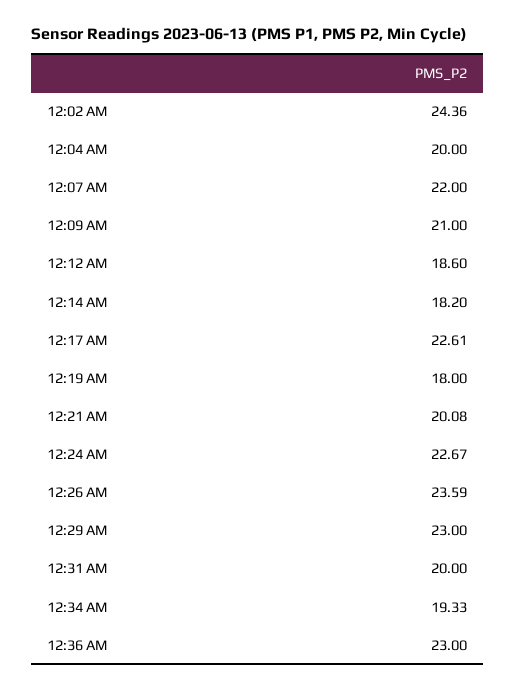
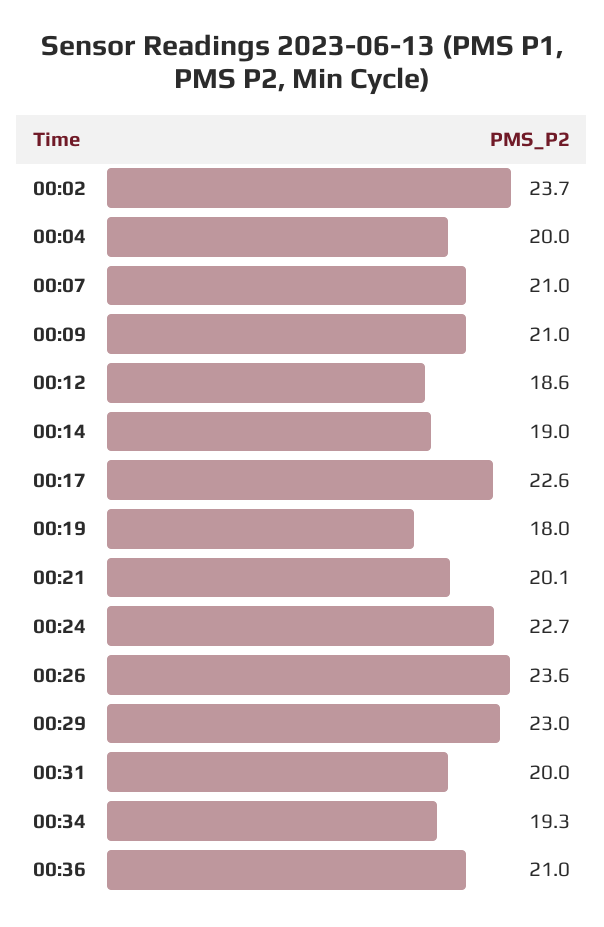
  {
-   "12:02 AM": 24.36,
+   "12:02 AM": 23.7,
    "12:04 AM": 20,
-   "12:07 AM": 22,
+   "12:07 AM": 21,
    "12:09 AM": 21,
    "12:12 AM": 18.6,
-   "12:14 AM": 18.2,
+   "12:14 AM": 19,
    "12:17 AM": 22.61,
    "12:19 AM": 18,
    "12:21 AM": 20.08,
    "12:24 AM": 22.67,
    "12:26 AM": 23.59,
    "12:29 AM": 23,
    "12:31 AM": 20,
    "12:34 AM": 19.33,
-   "12:36 AM": 23
+   "12:36 AM": 21
  }

